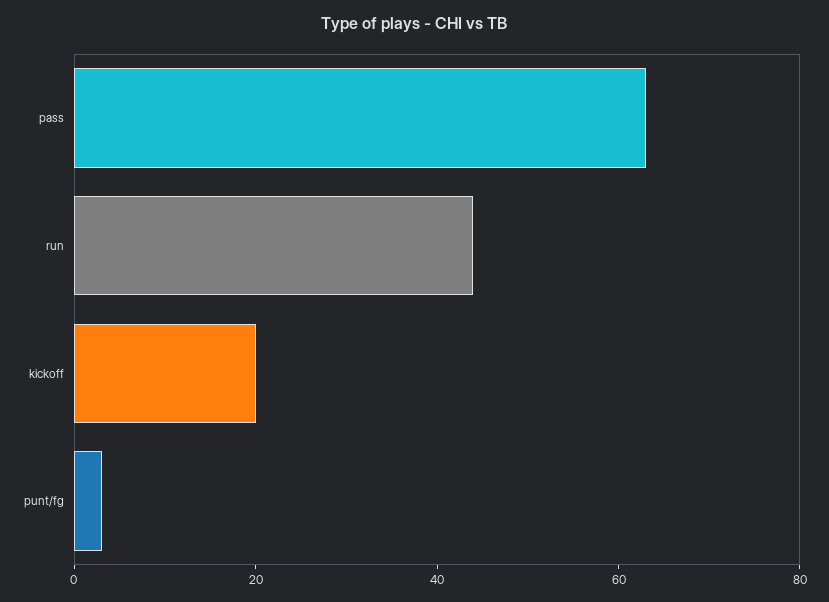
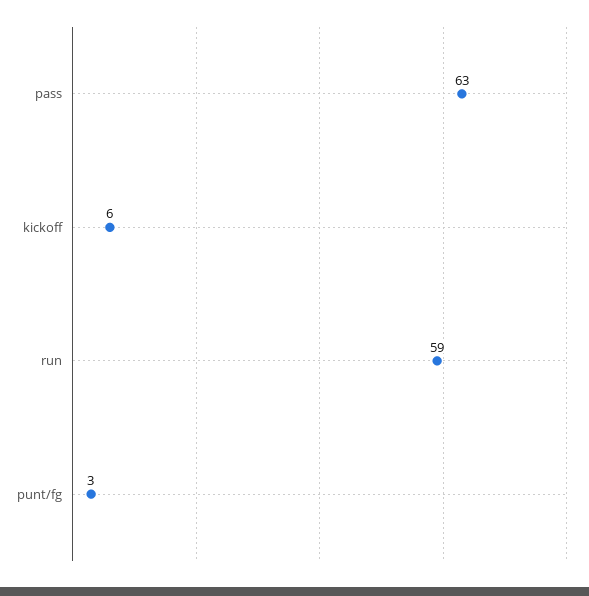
  {
    "pass": 63,
-   "run": 45,
+   "run": 59,
-   "kickoff": 20,
+   "kickoff": 6,
    "punt/fg": 3
  }

